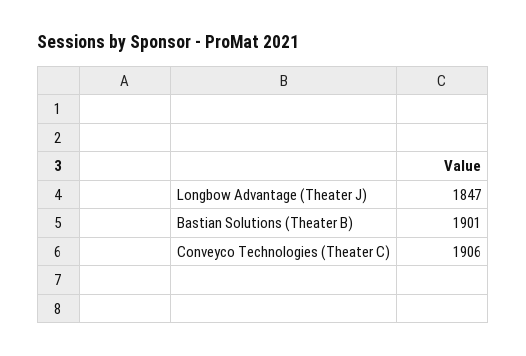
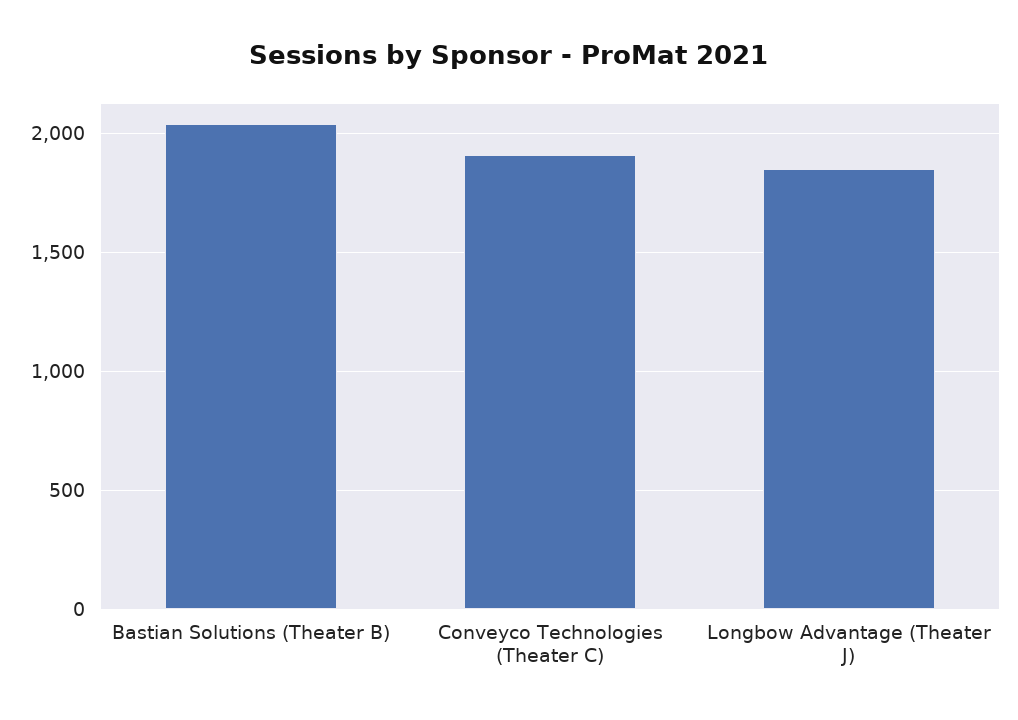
  {
    "Longbow Advantage (Theater J)": 1847,
-   "Bastian Solutions (Theater B)": 1901,
+   "Bastian Solutions (Theater B)": 2050,
    "Conveyco Technologies (Theater C)": 1906
  }

